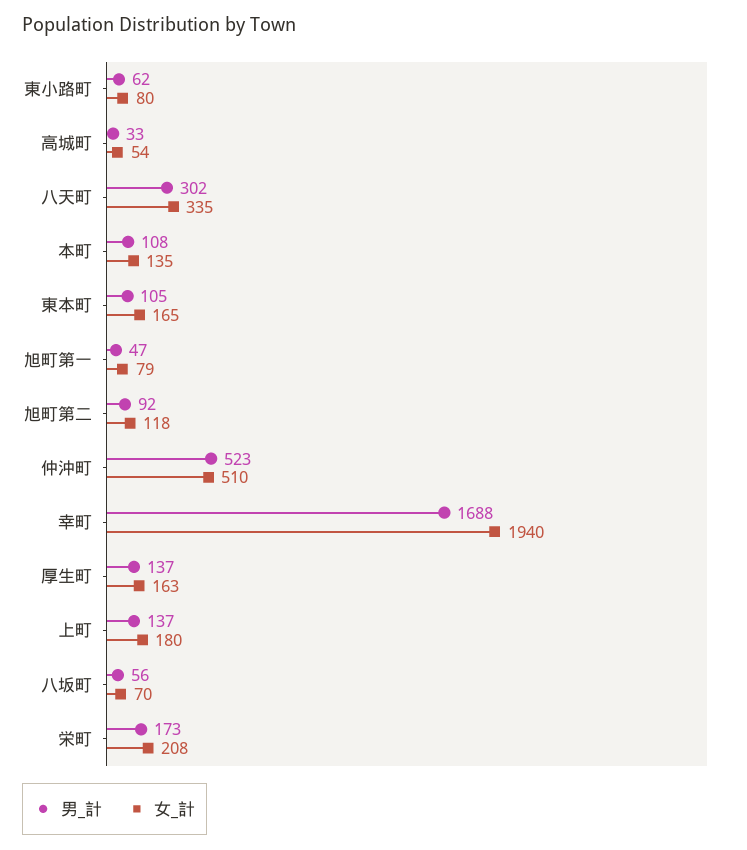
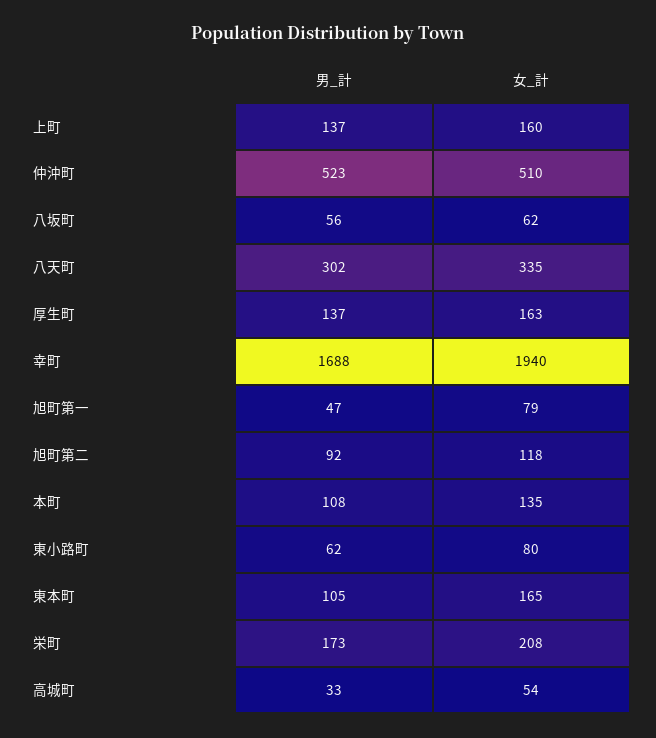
  {
    "男_計": {
      "東小路町": 62,
      "高城町": 33,
      "八天町": 302,
      "本町": 108,
      "東本町": 105,
      "旭町第一": 47,
      "旭町第二": 92,
      "仲沖町": 523,
      "幸町": 1688,
      "厚生町": 137,
      "上町": 137,
      "八坂町": 56,
      "栄町": 173
    },
    "女_計": {
      "東小路町": 80,
      "高城町": 54,
      "八天町": 335,
      "本町": 135,
      "東本町": 165,
      "旭町第一": 79,
      "旭町第二": 118,
      "仲沖町": 510,
      "幸町": 1940,
      "厚生町": 163,
-     "上町": 180,
+     "上町": 160,
-     "八坂町": 70,
+     "八坂町": 62,
      "栄町": 208
    }
  }

